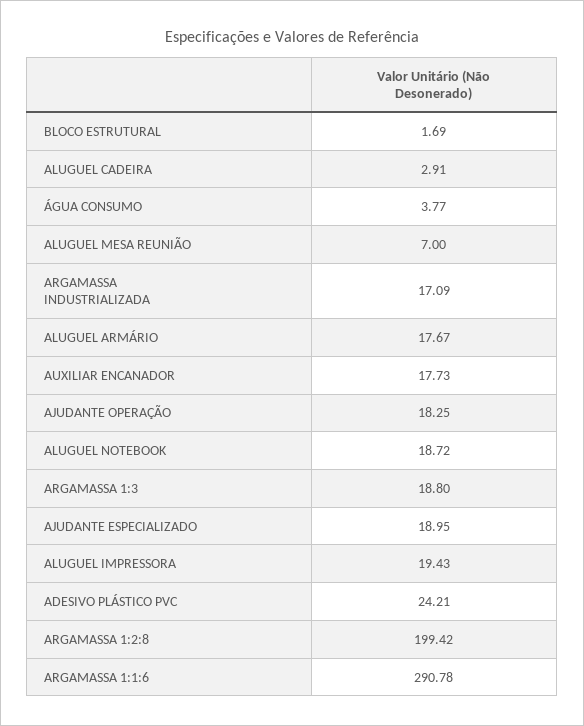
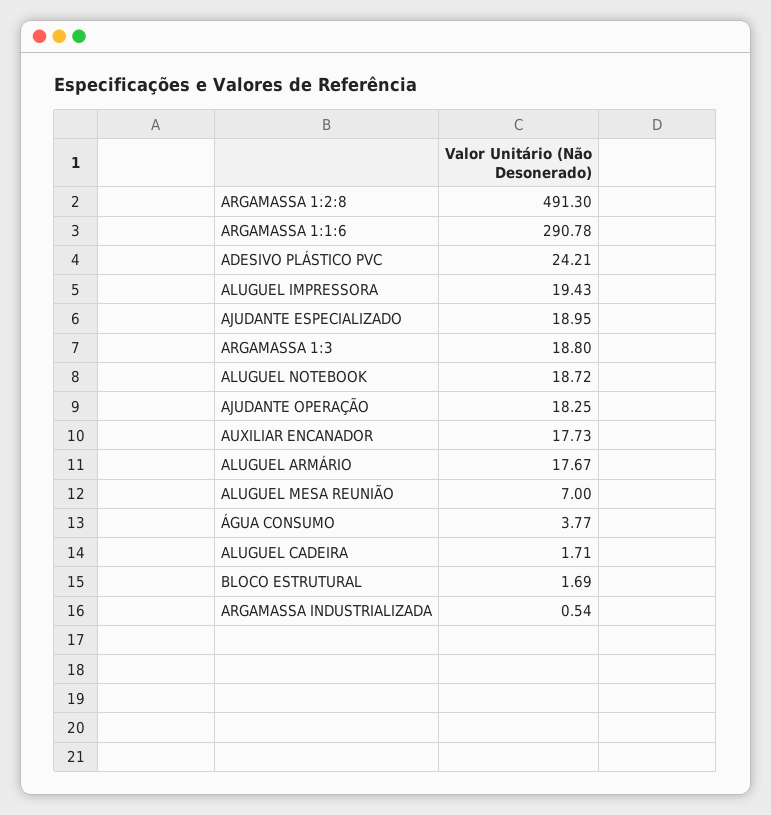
  {
    "BLOCO ESTRUTURAL": 1.69,
-   "ALUGUEL CADEIRA": 2.91,
+   "ALUGUEL CADEIRA": 1.71,
    "ÁGUA CONSUMO": 3.77,
    "ALUGUEL MESA REUNIÃO": 7,
-   "ARGAMASSA INDUSTRIALIZADA": 17.09,
+   "ARGAMASSA INDUSTRIALIZADA": 0.54,
    "ALUGUEL ARMÁRIO": 17.67,
    "AUXILIAR ENCANADOR": 17.73,
    "AJUDANTE OPERAÇÃO": 18.25,
    "ALUGUEL NOTEBOOK": 18.72,
    "ARGAMASSA 1:3": 18.8,
    "AJUDANTE ESPECIALIZADO": 18.95,
    "ALUGUEL IMPRESSORA": 19.43,
    "ADESIVO PLÁSTICO PVC": 24.21,
-   "ARGAMASSA 1:2:8": 199.42,
+   "ARGAMASSA 1:2:8": 491.3,
    "ARGAMASSA 1:1:6": 290.78
  }

